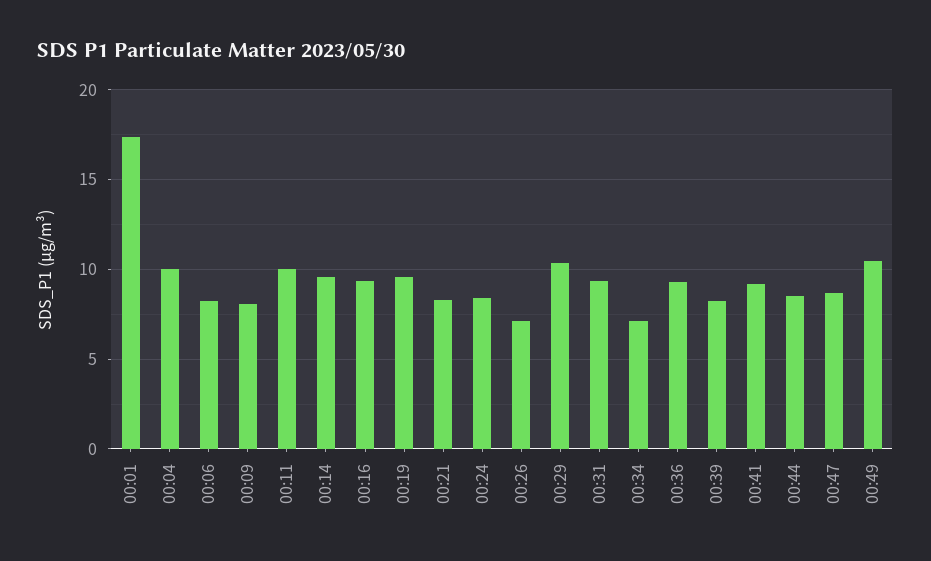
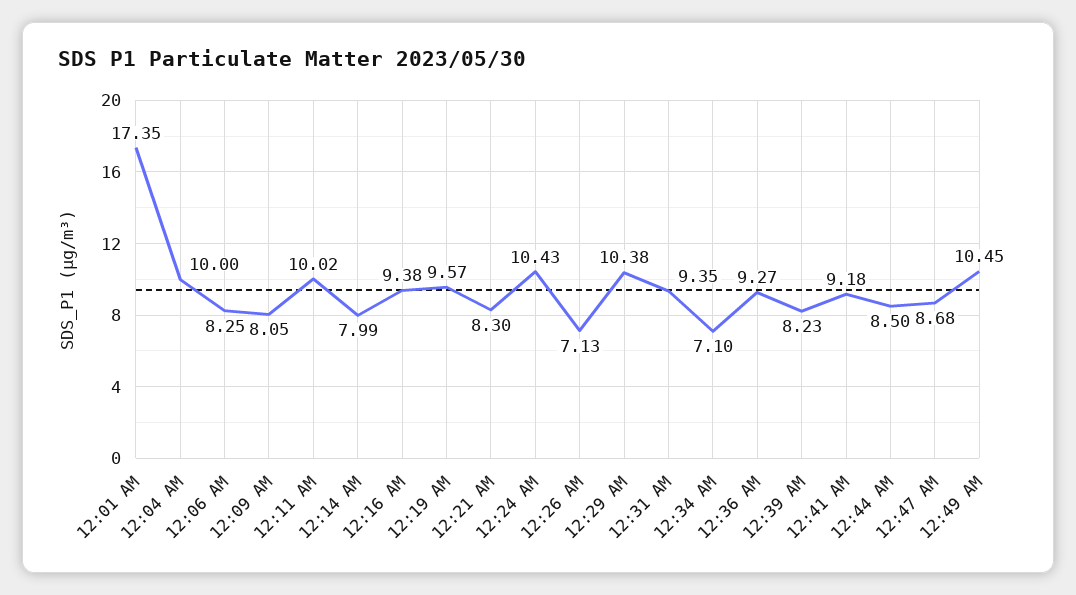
  {
    "00:01": 17.35,
    "00:04": 10,
    "00:06": 8.25,
    "00:09": 8.05,
    "00:11": 10.02,
-   "00:14": 9.5,
+   "00:14": 7.99,
    "00:16": 9.38,
    "00:19": 9.57,
    "00:21": 8.3,
-   "00:24": 8.5,
+   "00:24": 10.43,
    "00:26": 7.13,
    "00:29": 10.38,
    "00:31": 9.35,
    "00:34": 7.1,
    "00:36": 9.27,
    "00:39": 8.23,
    "00:41": 9.18,
    "00:44": 8.5,
    "00:47": 8.68,
    "00:49": 10.45
  }

